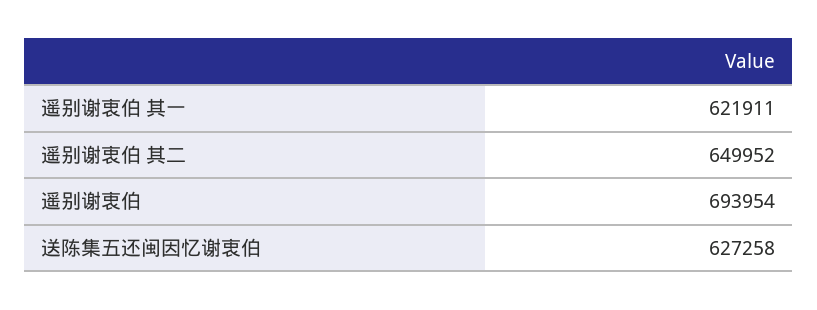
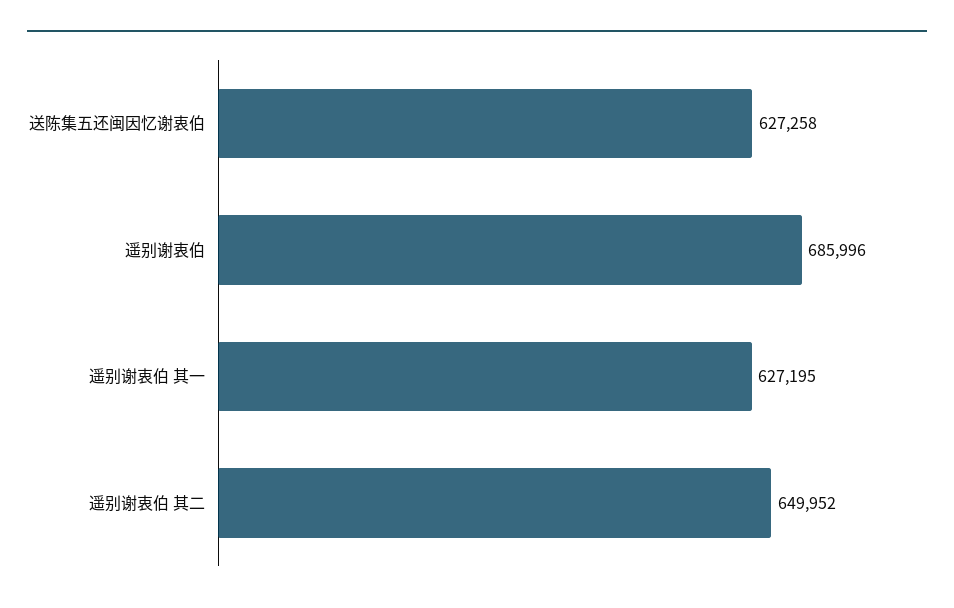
  {
-   "遥别谢衷伯 其一": 621911,
+   "遥别谢衷伯 其一": 627195,
    "遥别谢衷伯 其二": 649952,
-   "遥别谢衷伯": 693954,
+   "遥别谢衷伯": 685996,
    "送陈集五还闽因忆谢衷伯": 627258
  }

